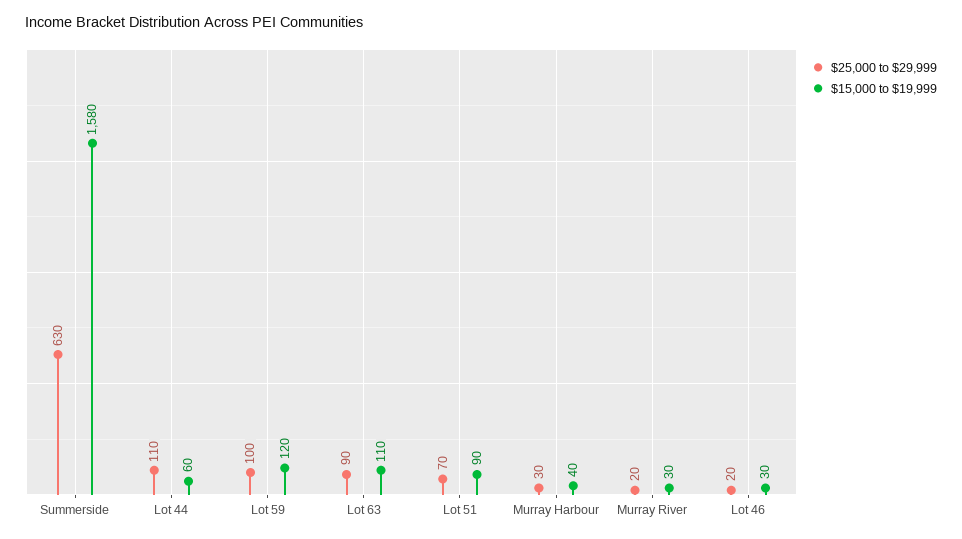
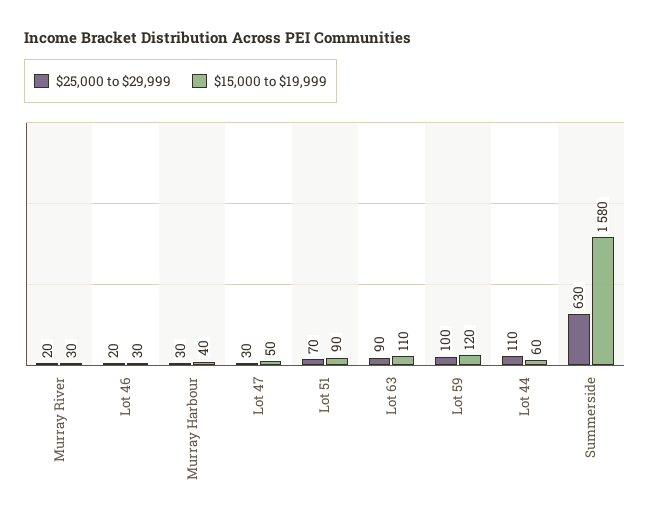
  {
    "$25,000 to $29,999": {
      "Summerside": 630,
      "Lot 44": 110,
      "Lot 59": 100,
      "Lot 63": 90,
      "Lot 51": 70,
      "Murray Harbour": 30,
      "Murray River": 20,
-     "Lot 46": 20
+     "Lot 46": 20,
+     "Lot 47": 30
    },
    "$15,000 to $19,999": {
      "Summerside": 1580,
      "Lot 44": 60,
      "Lot 59": 120,
      "Lot 63": 110,
      "Lot 51": 90,
      "Murray Harbour": 40,
      "Murray River": 30,
-     "Lot 46": 30
+     "Lot 46": 30,
+     "Lot 47": 50
    }
  }

